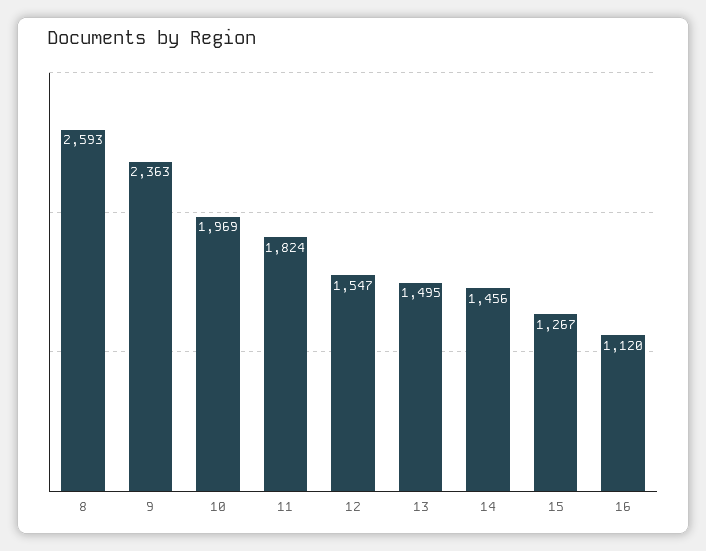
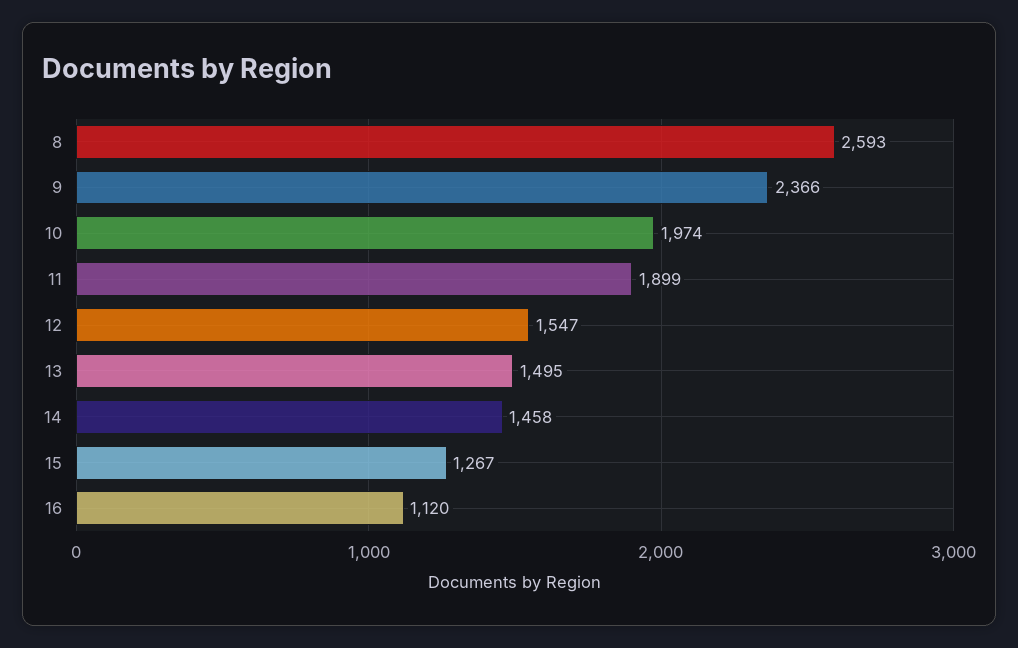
  {
    "8": 2593,
-   "9": 2363,
+   "9": 2366,
-   "10": 1969,
+   "10": 1974,
-   "11": 1824,
+   "11": 1899,
    "12": 1547,
    "13": 1495,
-   "14": 1456,
+   "14": 1458,
    "15": 1267,
    "16": 1120
  }

